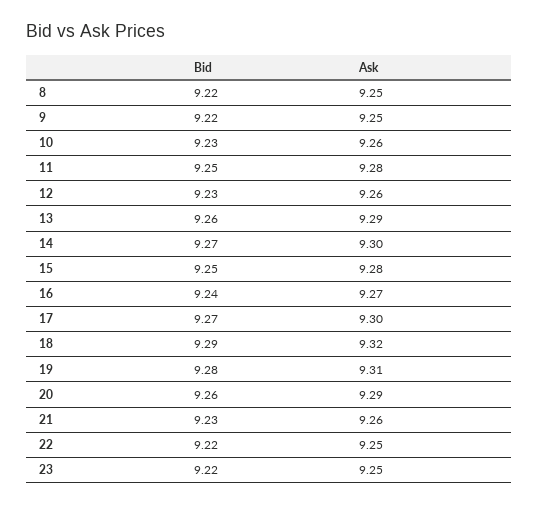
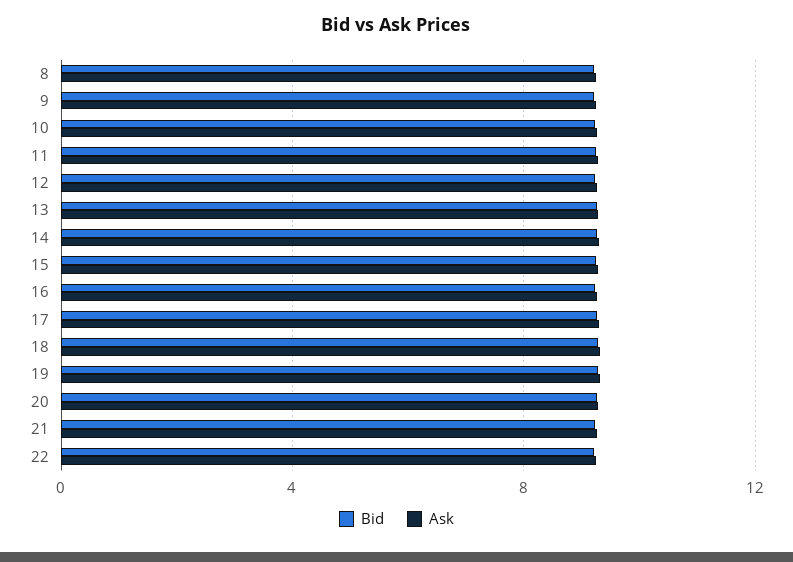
  {
    "Bid": {
      "8": 9.22,
      "9": 9.22,
      "10": 9.23,
      "11": 9.25,
      "12": 9.23,
      "13": 9.26,
      "14": 9.27,
      "15": 9.25,
      "16": 9.24,
      "17": 9.27,
      "18": 9.29,
      "19": 9.28,
      "20": 9.26,
      "21": 9.23,
-     "22": 9.22,
+     "22": 9.22
-     "23": 9.22
    },
    "Ask": {
      "8": 9.25,
      "9": 9.25,
      "10": 9.26,
      "11": 9.28,
      "12": 9.26,
      "13": 9.29,
      "14": 9.3,
      "15": 9.28,
      "16": 9.27,
      "17": 9.3,
      "18": 9.32,
      "19": 9.31,
      "20": 9.29,
      "21": 9.26,
-     "22": 9.25,
+     "22": 9.25
-     "23": 9.25
    }
  }

